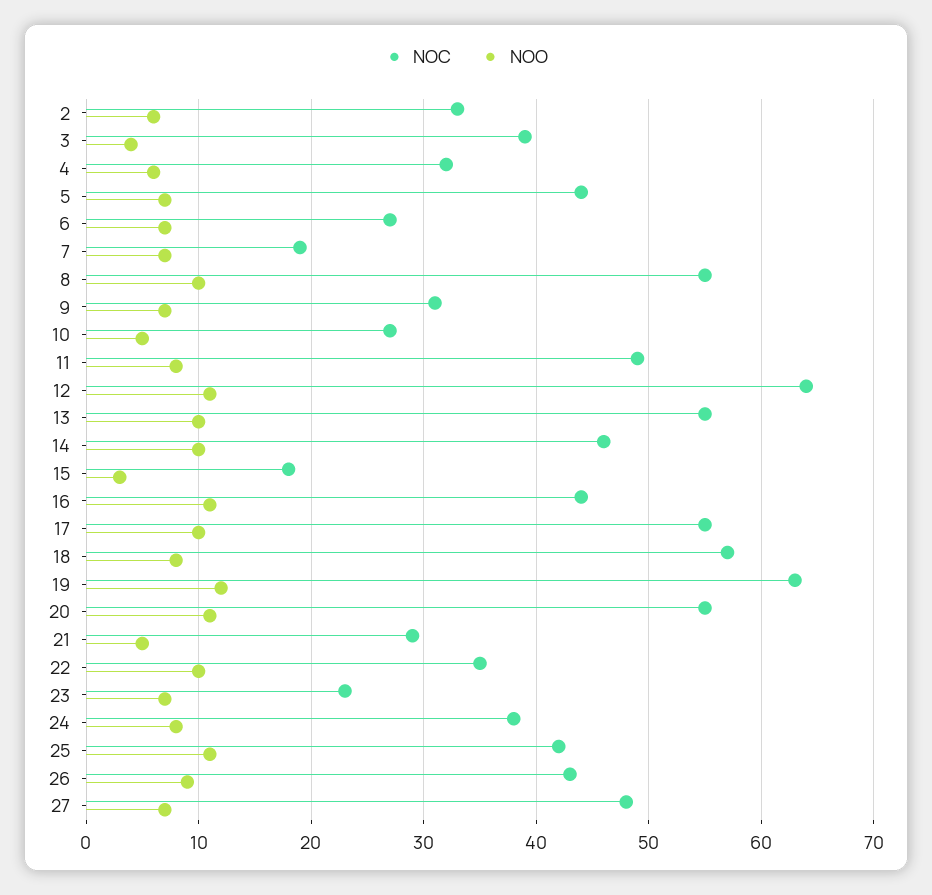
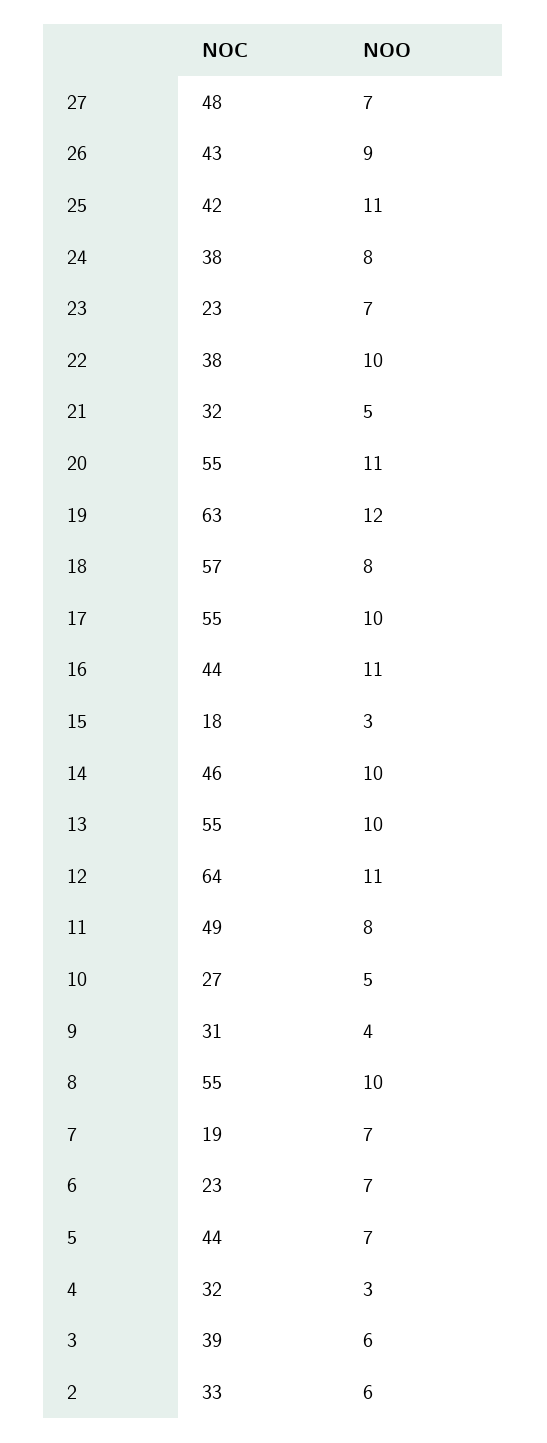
  {
    "NOC": {
      "2": 33,
      "3": 39,
      "4": 32,
      "5": 44,
-     "6": 27,
+     "6": 23,
      "7": 19,
      "8": 55,
      "9": 31,
      "10": 27,
      "11": 49,
      "12": 64,
      "13": 55,
      "14": 46,
      "15": 18,
      "16": 44,
      "17": 55,
      "18": 57,
      "19": 63,
      "20": 55,
-     "21": 29,
+     "21": 32,
-     "22": 35,
+     "22": 38,
      "23": 23,
      "24": 38,
      "25": 42,
      "26": 43,
      "27": 48
    },
    "NOO": {
      "2": 6,
-     "3": 4,
+     "3": 6,
-     "4": 6,
+     "4": 3,
      "5": 7,
      "6": 7,
      "7": 7,
      "8": 10,
-     "9": 7,
+     "9": 4,
      "10": 5,
      "11": 8,
      "12": 11,
      "13": 10,
      "14": 10,
      "15": 3,
      "16": 11,
      "17": 10,
      "18": 8,
      "19": 12,
      "20": 11,
      "21": 5,
      "22": 10,
      "23": 7,
      "24": 8,
      "25": 11,
      "26": 9,
      "27": 7
    }
  }

